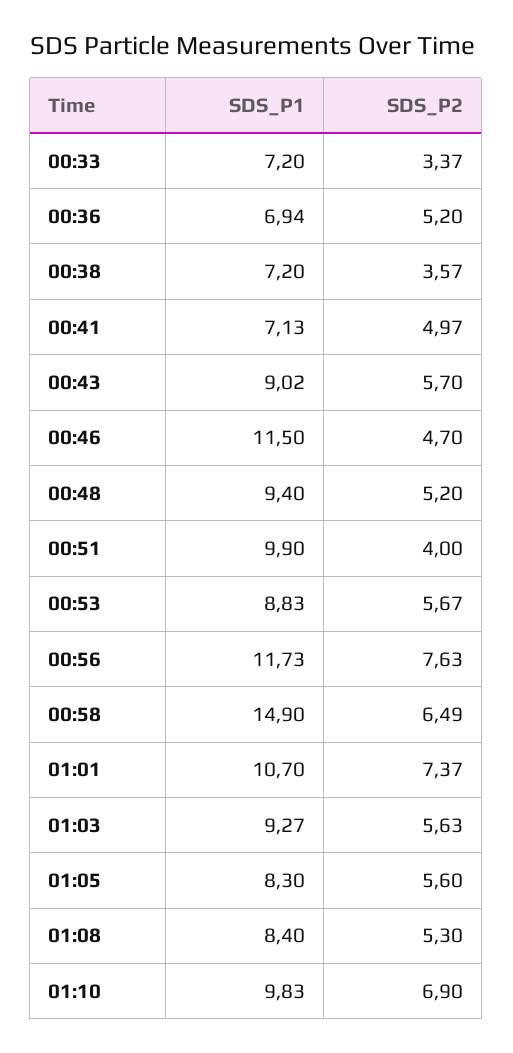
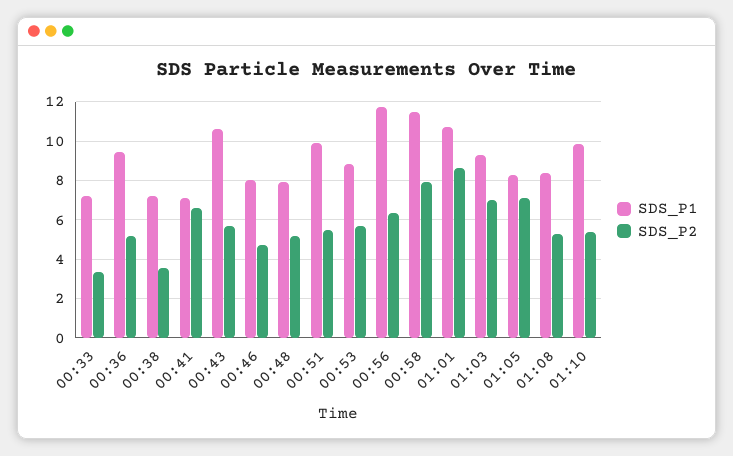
  {
    "SDS_P1": {
      "00:33": 7.2,
-     "00:36": 6.94,
+     "00:36": 9.5,
      "00:38": 7.2,
      "00:41": 7.13,
-     "00:43": 9.02,
+     "00:43": 10.5,
-     "00:46": 11.5,
+     "00:46": 8,
-     "00:48": 9.4,
+     "00:48": 8,
      "00:51": 9.9,
      "00:53": 8.83,
      "00:56": 11.73,
-     "00:58": 14.9,
+     "00:58": 11.5,
      "01:01": 10.7,
      "01:03": 9.27,
      "01:05": 8.3,
      "01:08": 8.4,
      "01:10": 9.83
    },
    "SDS_P2": {
      "00:33": 3.37,
      "00:36": 5.2,
      "00:38": 3.57,
-     "00:41": 4.97,
+     "00:41": 6.5,
      "00:43": 5.7,
      "00:46": 4.7,
      "00:48": 5.2,
-     "00:51": 4,
+     "00:51": 5.5,
      "00:53": 5.67,
-     "00:56": 7.63,
+     "00:56": 6.5,
-     "00:58": 6.49,
+     "00:58": 8,
-     "01:01": 7.37,
+     "01:01": 8.5,
-     "01:03": 5.63,
+     "01:03": 7,
-     "01:05": 5.6,
+     "01:05": 7,
      "01:08": 5.3,
-     "01:10": 6.9
+     "01:10": 5.5
    }
  }

